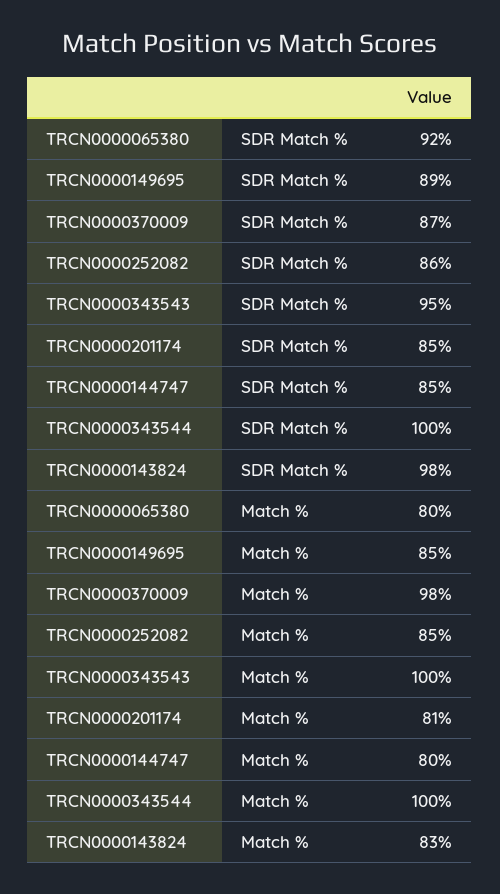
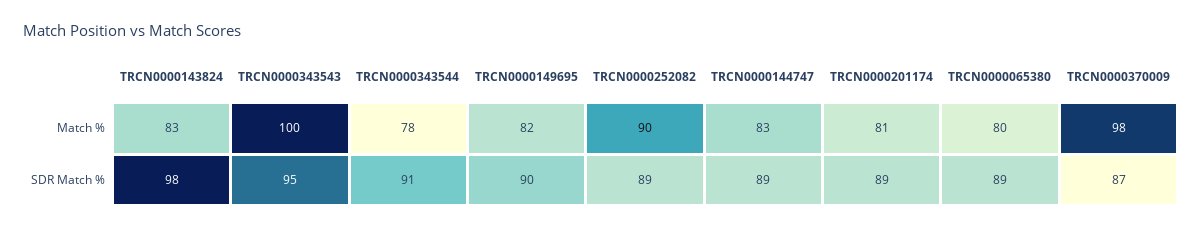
  {
    "TRCN0000065380": {
-     "SDR Match %": 92,
+     "SDR Match %": 89,
      "Match %": 80
    },
    "TRCN0000149695": {
-     "SDR Match %": 89,
+     "SDR Match %": 90,
-     "Match %": 85
+     "Match %": 82
    },
    "TRCN0000370009": {
      "SDR Match %": 87,
      "Match %": 98
    },
    "TRCN0000252082": {
-     "SDR Match %": 86,
+     "SDR Match %": 89,
-     "Match %": 85
+     "Match %": 90
    },
    "TRCN0000343543": {
      "SDR Match %": 95,
      "Match %": 100
    },
    "TRCN0000201174": {
-     "SDR Match %": 85,
+     "SDR Match %": 89,
      "Match %": 81
    },
    "TRCN0000144747": {
-     "SDR Match %": 85,
+     "SDR Match %": 89,
-     "Match %": 80
+     "Match %": 83
    },
    "TRCN0000343544": {
-     "SDR Match %": 100,
+     "SDR Match %": 91,
-     "Match %": 100
+     "Match %": 78
    },
    "TRCN0000143824": {
      "SDR Match %": 98,
      "Match %": 83
    }
  }

